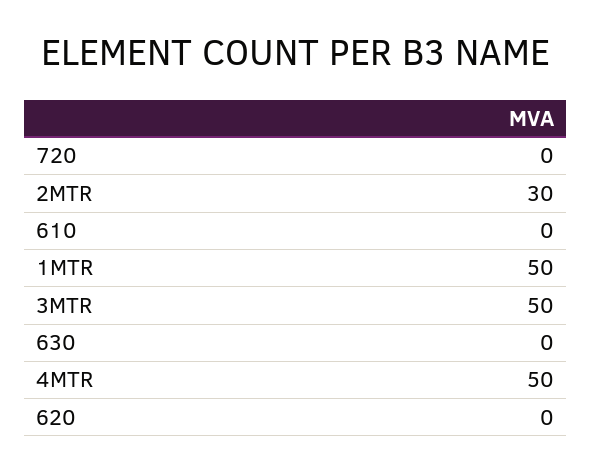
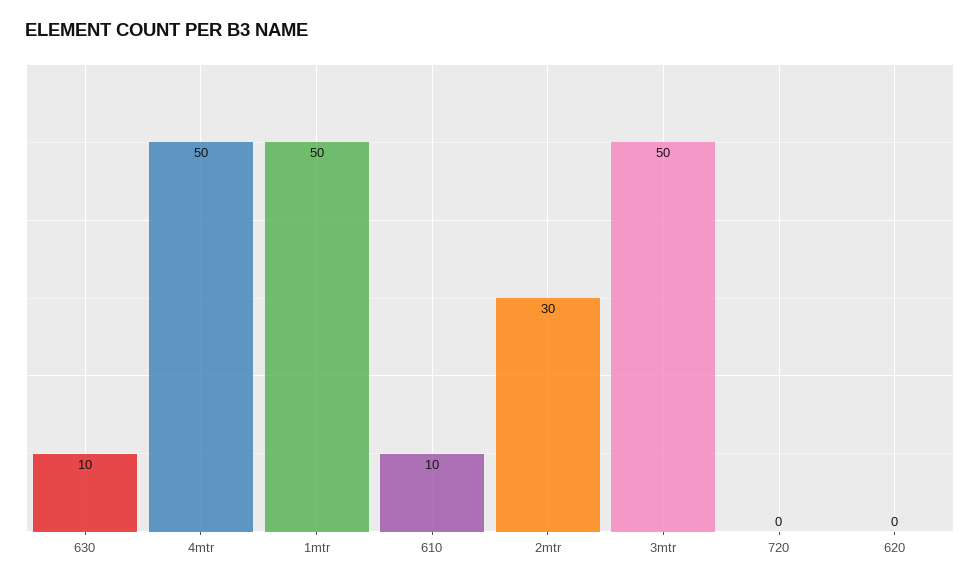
  {
    "720": 0,
    "2MTR": 30,
-   "610": 0,
+   "610": 10,
    "1MTR": 50,
    "3MTR": 50,
-   "630": 0,
+   "630": 10,
    "4MTR": 50,
    "620": 0
  }

